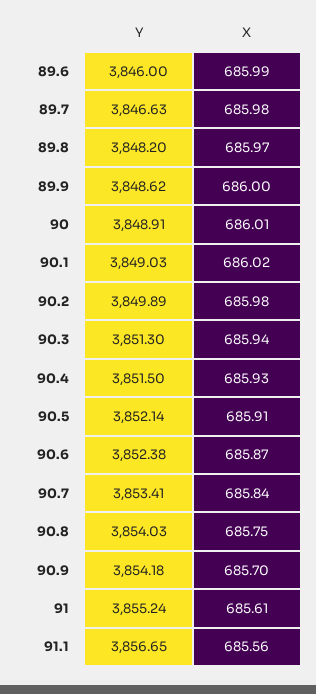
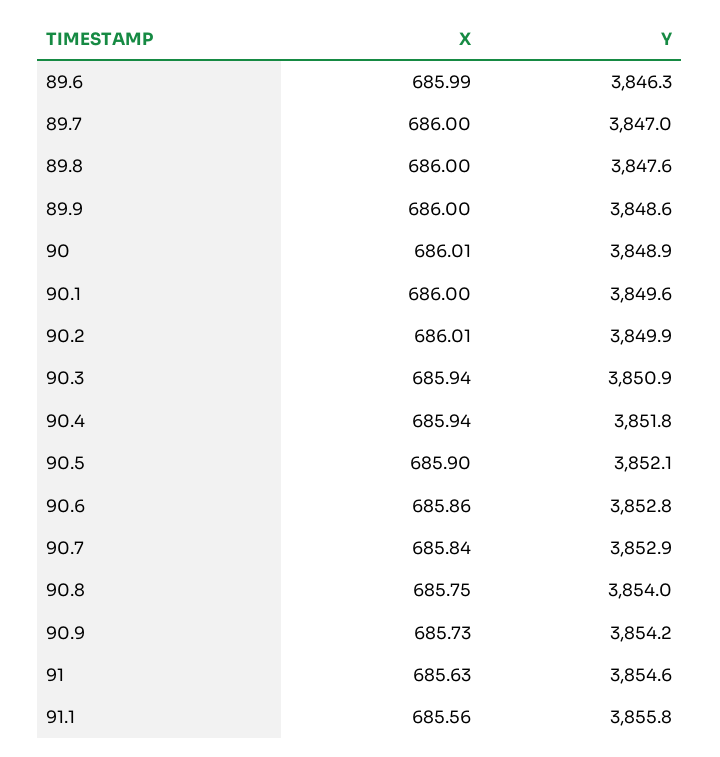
  {
    "Y": {
-     "89.6": 3846,
+     "89.6": 3846.3,
-     "89.7": 3846.63,
+     "89.7": 3847,
-     "89.8": 3848.2,
+     "89.8": 3847.6,
      "89.9": 3848.62,
      "90": 3848.91,
-     "90.1": 3849.03,
+     "90.1": 3849.6,
      "90.2": 3849.89,
-     "90.3": 3851.3,
+     "90.3": 3850.9,
-     "90.4": 3851.5,
+     "90.4": 3851.8,
      "90.5": 3852.14,
-     "90.6": 3852.38,
+     "90.6": 3852.8,
-     "90.7": 3853.41,
+     "90.7": 3852.9,
      "90.8": 3854.03,
      "90.9": 3854.18,
-     "91": 3855.24,
+     "91": 3854.6,
-     "91.1": 3856.65
+     "91.1": 3855.8
    },
    "X": {
      "89.6": 685.99,
-     "89.7": 685.98,
+     "89.7": 686,
-     "89.8": 685.97,
+     "89.8": 686,
      "89.9": 686,
      "90": 686.01,
-     "90.1": 686.02,
+     "90.1": 686,
-     "90.2": 685.98,
+     "90.2": 686.01,
      "90.3": 685.94,
-     "90.4": 685.93,
+     "90.4": 685.94,
-     "90.5": 685.91,
+     "90.5": 685.9,
-     "90.6": 685.87,
+     "90.6": 685.86,
      "90.7": 685.84,
      "90.8": 685.75,
-     "90.9": 685.7,
+     "90.9": 685.73,
-     "91": 685.61,
+     "91": 685.63,
      "91.1": 685.56
    }
  }

